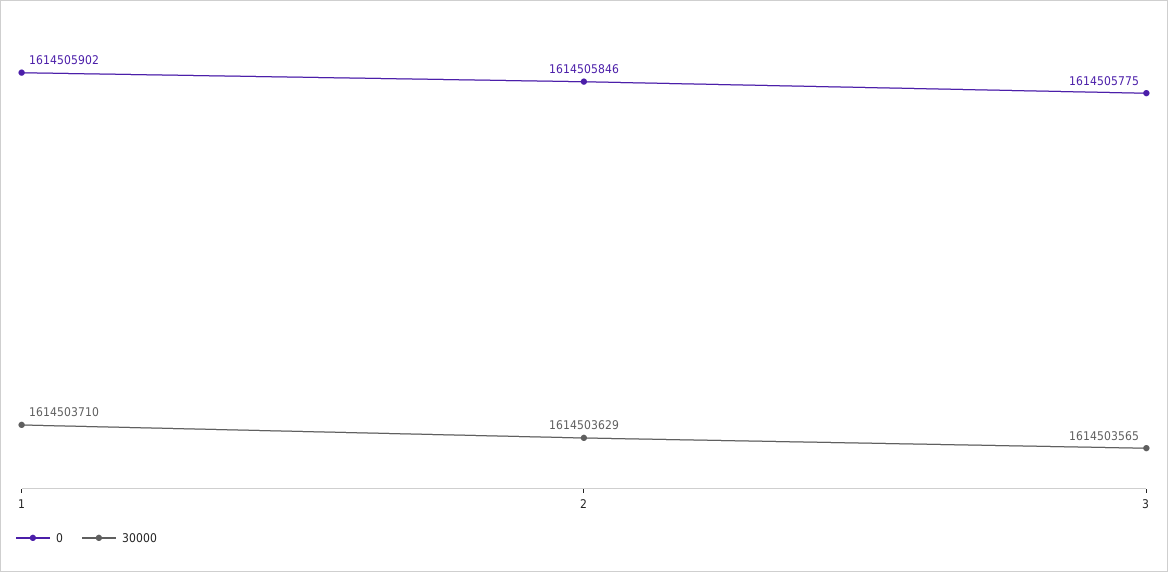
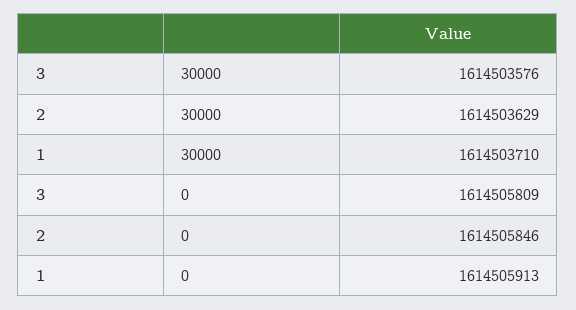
  {
    "0": {
-     "1": 1614505902,
+     "1": 1614505913,
      "2": 1614505846,
-     "3": 1614505775
+     "3": 1614505809
    },
    "30000": {
      "1": 1614503710,
      "2": 1614503629,
-     "3": 1614503565
+     "3": 1614503576
    }
  }

